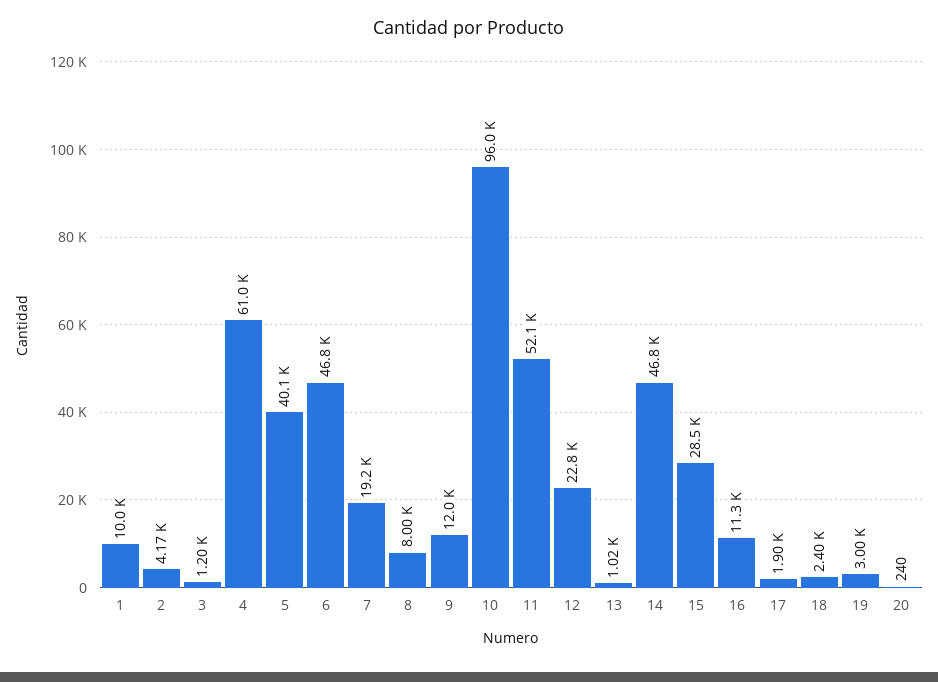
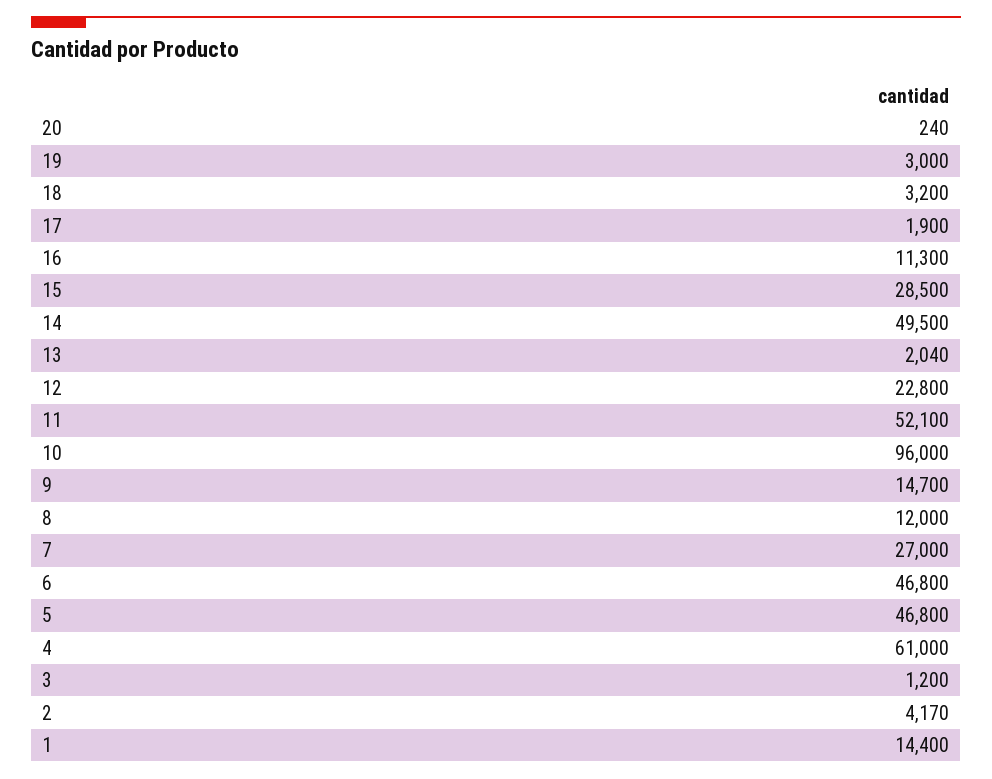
  {
-   "1": 10000,
+   "1": 14400,
    "2": 4170,
    "3": 1200,
    "4": 61000,
-   "5": 40100,
+   "5": 46800,
    "6": 46800,
-   "7": 19200,
+   "7": 27000,
-   "8": 8000,
+   "8": 12000,
-   "9": 12000,
+   "9": 14700,
    "10": 96000,
    "11": 52100,
    "12": 22800,
-   "13": 1020,
+   "13": 2040,
-   "14": 46800,
+   "14": 49500,
    "15": 28500,
    "16": 11300,
    "17": 1900,
-   "18": 2400,
+   "18": 3200,
    "19": 3000,
    "20": 240
  }

